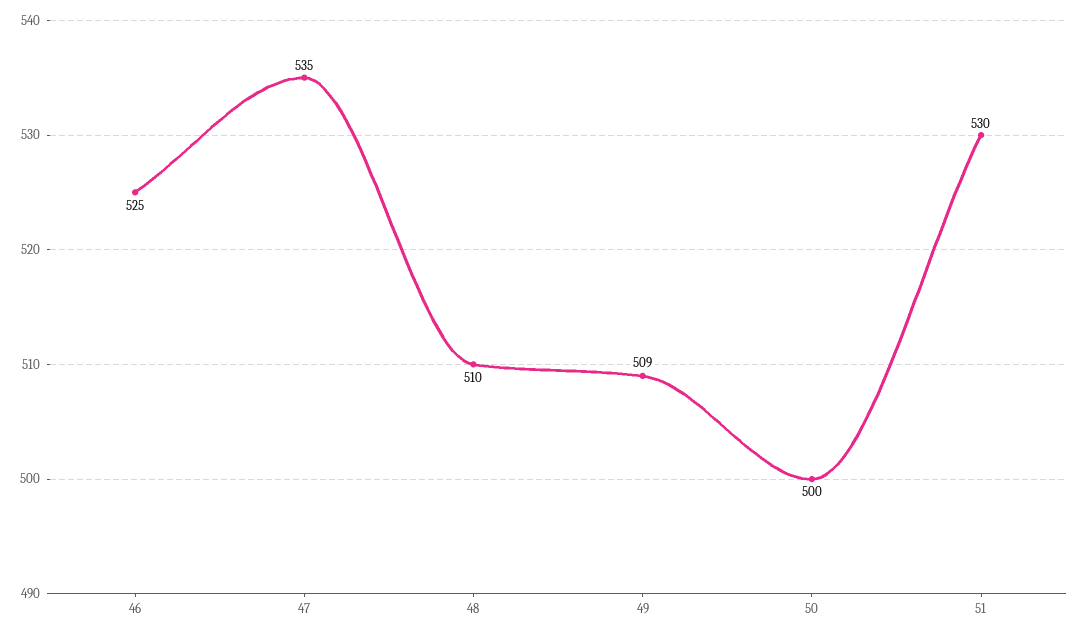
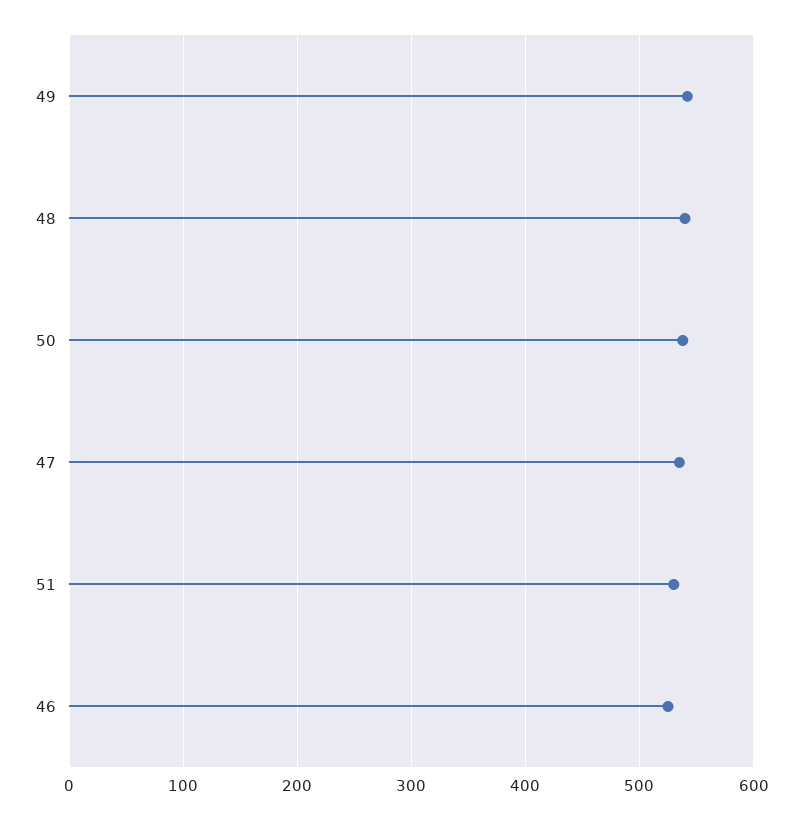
  {
    "46": 525,
    "47": 535,
-   "48": 510,
+   "48": 540,
-   "49": 509,
+   "49": 540,
-   "50": 500,
+   "50": 540,
    "51": 530
  }

